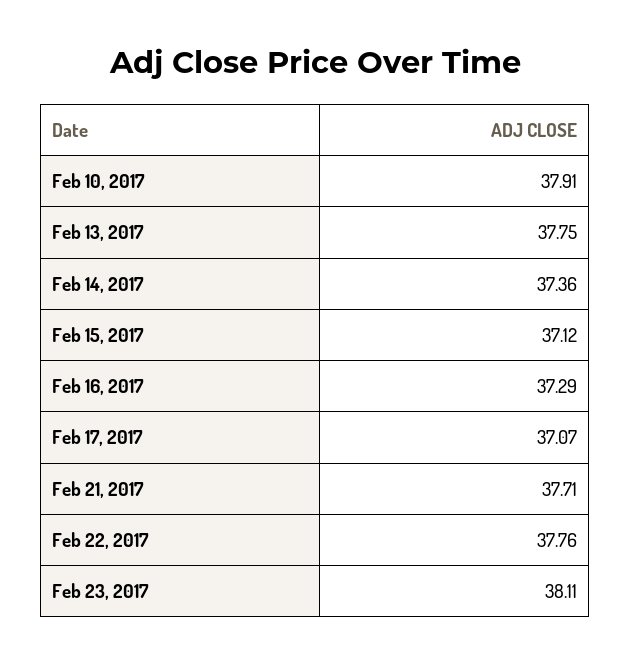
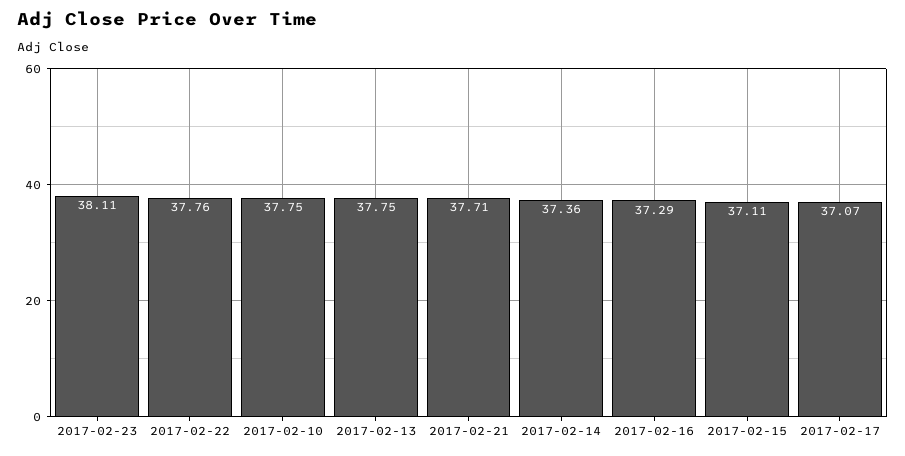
  {
-   "Feb 10, 2017": 37.91,
+   "Feb 10, 2017": 37.75,
    "Feb 13, 2017": 37.75,
    "Feb 14, 2017": 37.36,
-   "Feb 15, 2017": 37.12,
+   "Feb 15, 2017": 37.11,
    "Feb 16, 2017": 37.29,
    "Feb 17, 2017": 37.07,
    "Feb 21, 2017": 37.71,
    "Feb 22, 2017": 37.76,
    "Feb 23, 2017": 38.11
  }

